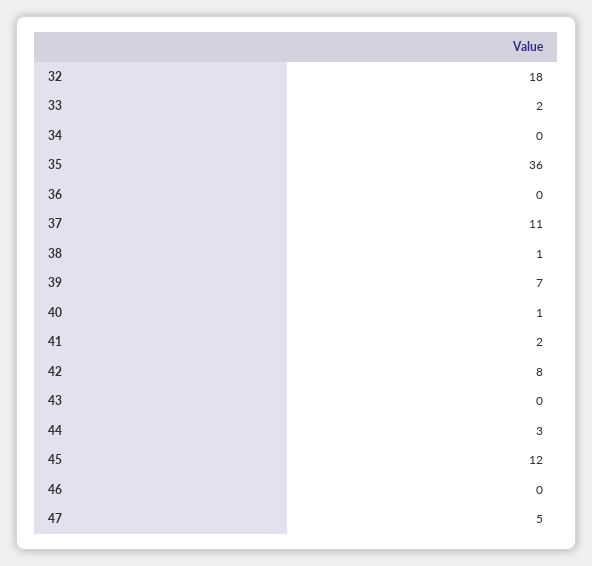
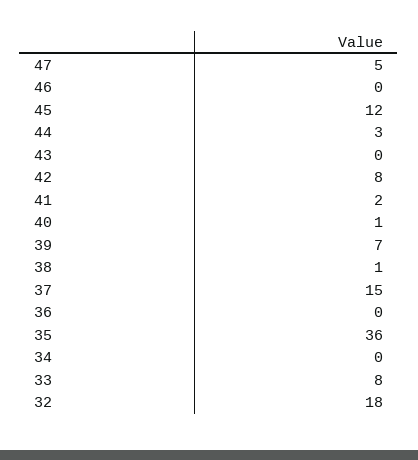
  {
    "32": 18,
-   "33": 2,
+   "33": 8,
    "34": 0,
    "35": 36,
    "36": 0,
-   "37": 11,
+   "37": 15,
    "38": 1,
    "39": 7,
    "40": 1,
    "41": 2,
    "42": 8,
    "43": 0,
    "44": 3,
    "45": 12,
    "46": 0,
    "47": 5
  }

